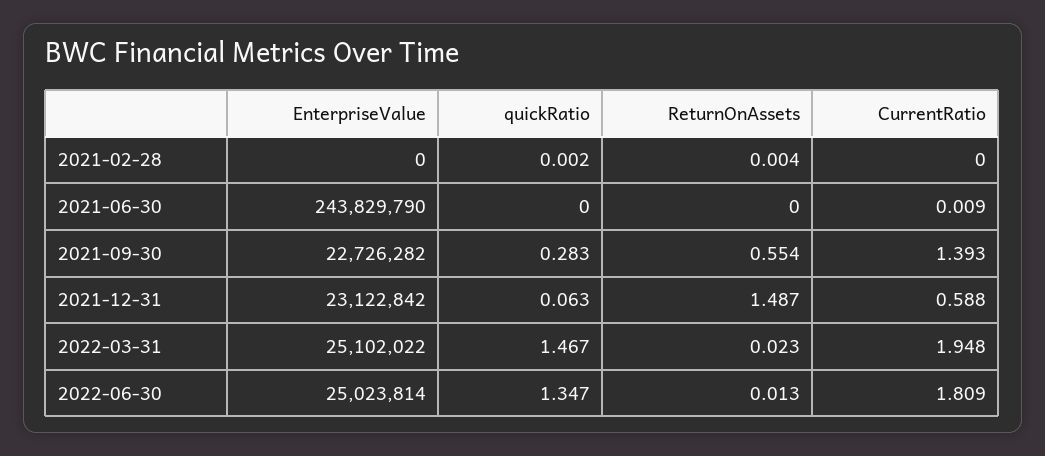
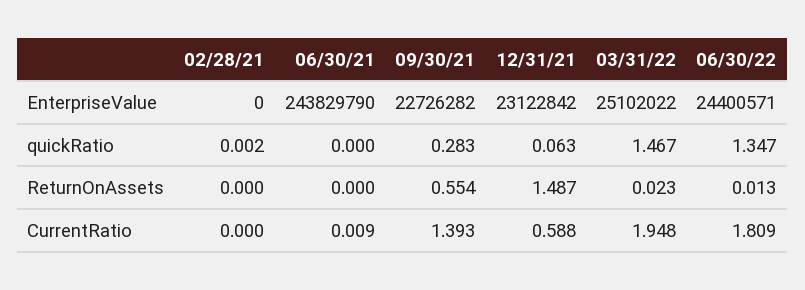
  {
    "EnterpriseValue": {
      "2021-02-28": 0,
      "2021-06-30": 243829790,
      "2021-09-30": 22726282,
      "2021-12-31": 23122842,
      "2022-03-31": 25102022,
-     "2022-06-30": 25023814
+     "2022-06-30": 24400571
    },
    "quickRatio": {
      "2021-02-28": 0.002,
      "2021-06-30": 0,
      "2021-09-30": 0.283,
      "2021-12-31": 0.063,
      "2022-03-31": 1.467,
      "2022-06-30": 1.347
    },
    "ReturnOnAssets": {
-     "2021-02-28": 0.004,
+     "2021-02-28": 0,
      "2021-06-30": 0,
      "2021-09-30": 0.554,
      "2021-12-31": 1.487,
      "2022-03-31": 0.023,
      "2022-06-30": 0.013
    },
    "CurrentRatio": {
      "2021-02-28": 0,
      "2021-06-30": 0.009,
      "2021-09-30": 1.393,
      "2021-12-31": 0.588,
      "2022-03-31": 1.948,
      "2022-06-30": 1.809
    }
  }

